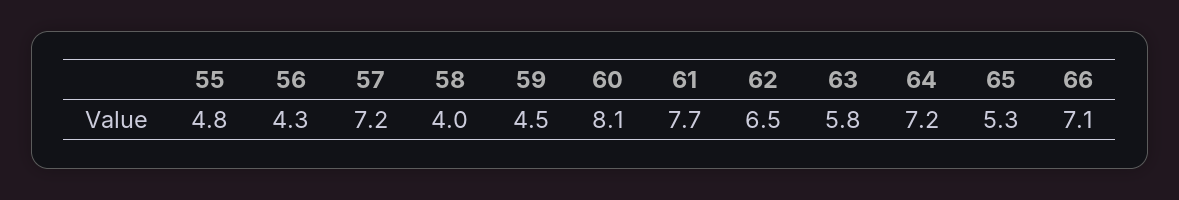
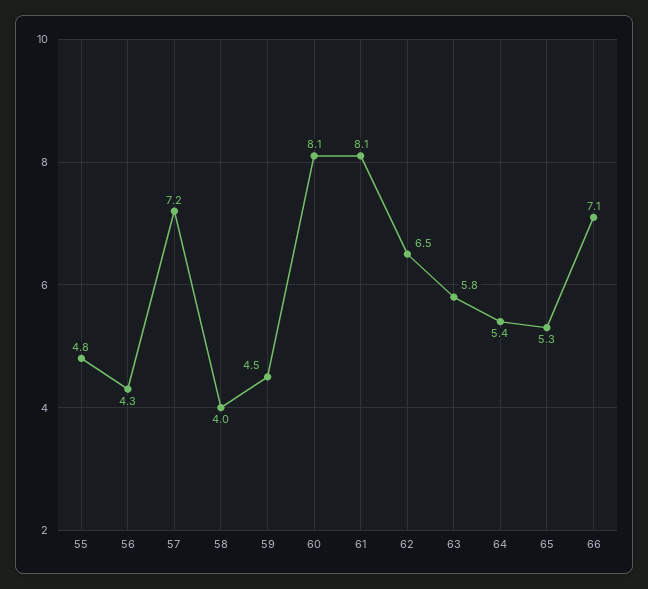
  {
    "55": 4.8,
    "56": 4.3,
    "57": 7.2,
    "58": 4,
    "59": 4.5,
    "60": 8.1,
-   "61": 7.7,
+   "61": 8.1,
    "62": 6.5,
    "63": 5.8,
-   "64": 7.2,
+   "64": 5.4,
    "65": 5.3,
    "66": 7.1
  }

